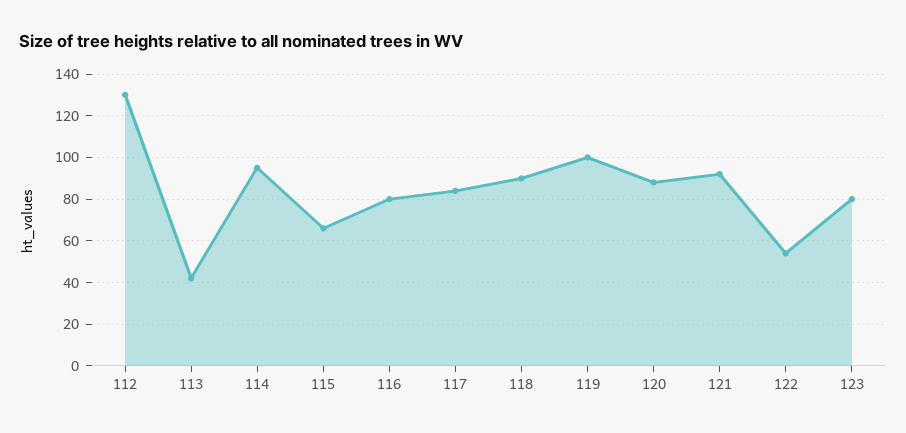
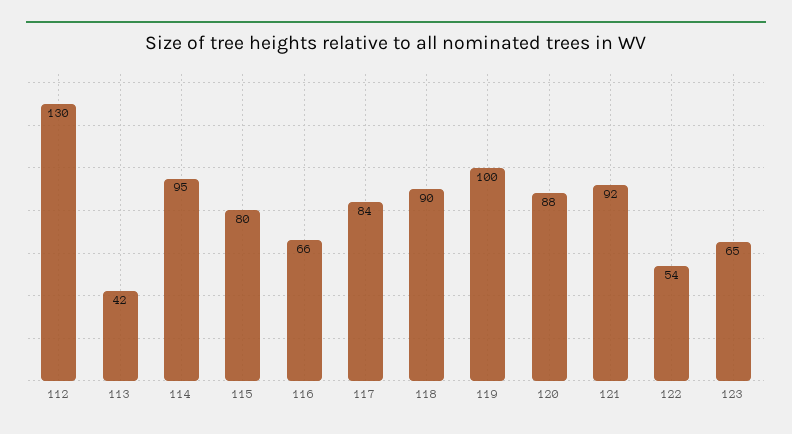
  {
    "112": 130,
    "113": 42,
    "114": 95,
-   "115": 65,
+   "115": 80,
-   "116": 80,
+   "116": 66,
    "117": 84,
    "118": 90,
    "119": 100,
    "120": 88,
    "121": 92,
    "122": 54,
-   "123": 80
+   "123": 65
  }

